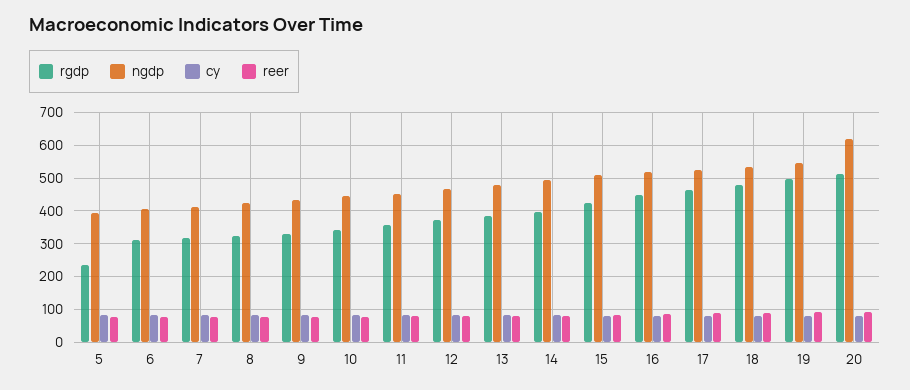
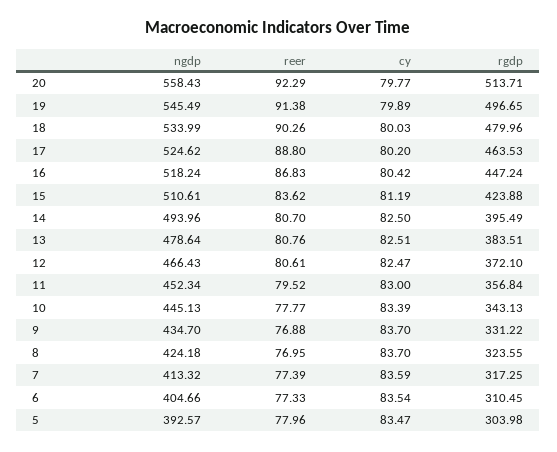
  {
    "rgdp": {
-     "5": 240,
+     "5": 303.98,
      "6": 310.45,
      "7": 317.25,
      "8": 323.55,
      "9": 331.22,
      "10": 343.13,
      "11": 356.84,
      "12": 372.1,
      "13": 383.51,
      "14": 395.49,
      "15": 423.88,
      "16": 447.24,
      "17": 463.53,
      "18": 479.96,
      "19": 496.65,
      "20": 513.71
    },
    "ngdp": {
      "5": 392.57,
      "6": 404.66,
      "7": 413.32,
      "8": 424.18,
      "9": 434.7,
      "10": 445.13,
      "11": 452.34,
      "12": 466.43,
      "13": 478.64,
      "14": 493.96,
      "15": 510.61,
      "16": 518.24,
      "17": 524.62,
      "18": 533.99,
      "19": 545.49,
-     "20": 620
+     "20": 558.43
    },
    "cy": {
      "5": 83.47,
      "6": 83.54,
      "7": 83.59,
      "8": 83.7,
      "9": 83.7,
      "10": 83.39,
      "11": 83,
      "12": 82.47,
      "13": 82.51,
      "14": 82.5,
      "15": 81.19,
      "16": 80.42,
      "17": 80.2,
      "18": 80.03,
      "19": 79.89,
      "20": 79.77
    },
    "reer": {
      "5": 77.96,
      "6": 77.33,
      "7": 77.39,
      "8": 76.95,
      "9": 76.88,
      "10": 77.77,
      "11": 79.52,
      "12": 80.61,
      "13": 80.76,
      "14": 80.7,
      "15": 83.62,
      "16": 86.83,
      "17": 88.8,
      "18": 90.26,
      "19": 91.38,
      "20": 92.29
    }
  }

